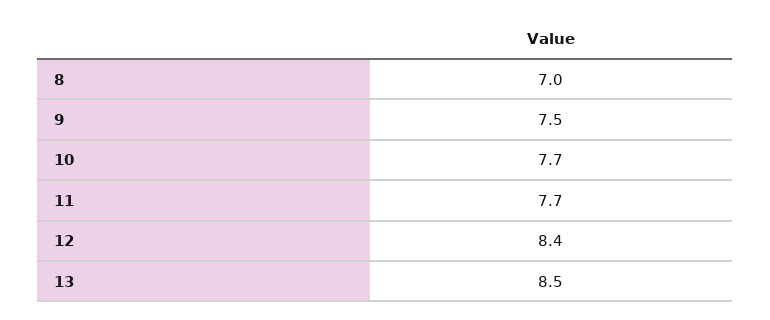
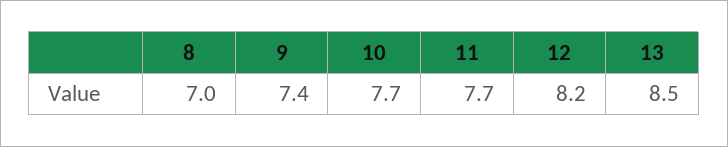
  {
    "8": 7,
-   "9": 7.5,
+   "9": 7.4,
    "10": 7.7,
    "11": 7.7,
-   "12": 8.4,
+   "12": 8.2,
    "13": 8.5
  }

